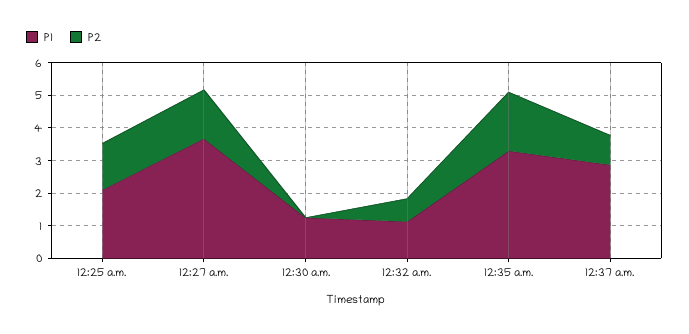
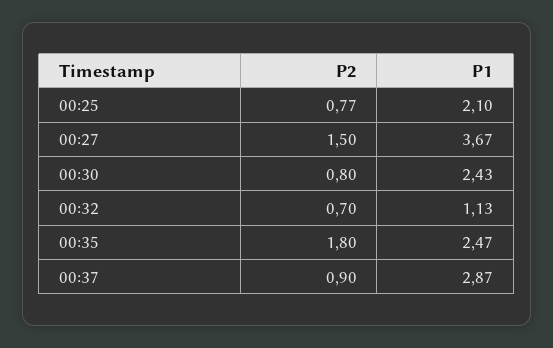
  {
    "P1": {
      "12:25 a.m.": 2.1,
      "12:27 a.m.": 3.67,
-     "12:30 a.m.": 1.25,
+     "12:30 a.m.": 2.43,
      "12:32 a.m.": 1.13,
-     "12:35 a.m.": 3.25,
+     "12:35 a.m.": 2.47,
      "12:37 a.m.": 2.87
    },
    "P2": {
-     "12:25 a.m.": 1.5,
+     "12:25 a.m.": 0.77,
      "12:27 a.m.": 1.5,
-     "12:30 a.m.": 0,
+     "12:30 a.m.": 0.8,
      "12:32 a.m.": 0.7,
      "12:35 a.m.": 1.8,
      "12:37 a.m.": 0.9
    }
  }

